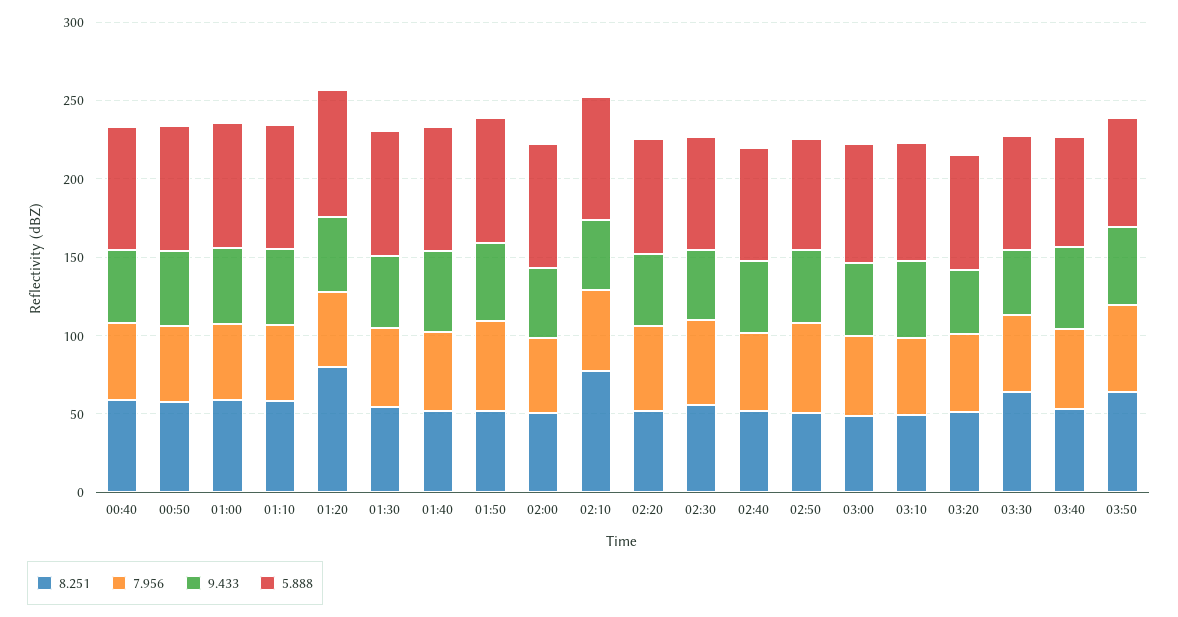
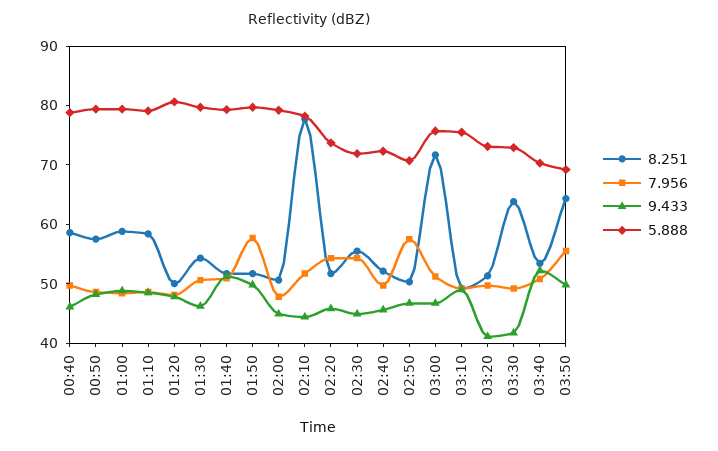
  {
    "8.251": {
      "00:40": 58,
      "00:50": 58,
      "01:00": 58,
      "01:10": 58,
-     "01:20": 80,
+     "01:20": 50,
      "01:30": 54,
      "01:40": 52,
      "01:50": 52,
      "02:00": 50,
      "02:10": 78,
      "02:20": 52,
      "02:30": 56,
      "02:40": 52,
      "02:50": 50,
-     "03:00": 50,
+     "03:00": 72,
      "03:10": 50,
      "03:20": 52,
      "03:30": 64,
      "03:40": 54,
      "03:50": 64
    },
    "7.956": {
      "00:40": 50,
      "00:50": 48,
      "01:00": 48,
      "01:10": 48,
      "01:20": 48,
      "01:30": 50,
      "01:40": 50,
      "01:50": 58,
      "02:00": 48,
      "02:10": 52,
      "02:20": 54,
      "02:30": 54,
      "02:40": 50,
      "02:50": 58,
      "03:00": 52,
      "03:10": 50,
      "03:20": 50,
      "03:30": 50,
      "03:40": 50,
      "03:50": 56
    },
    "9.433": {
      "00:40": 46,
      "00:50": 48,
      "01:00": 48,
      "01:10": 48,
      "01:20": 48,
      "01:30": 46,
      "01:40": 52,
      "01:50": 50,
      "02:00": 44,
      "02:10": 44,
      "02:20": 46,
      "02:30": 44,
      "02:40": 46,
      "02:50": 46,
      "03:00": 46,
      "03:10": 50,
      "03:20": 42,
      "03:30": 42,
      "03:40": 52,
      "03:50": 50
    },
    "5.888": {
      "00:40": 78,
      "00:50": 80,
      "01:00": 80,
      "01:10": 80,
      "01:20": 80,
      "01:30": 80,
      "01:40": 80,
      "01:50": 80,
      "02:00": 80,
      "02:10": 78,
      "02:20": 74,
      "02:30": 72,
      "02:40": 72,
      "02:50": 70,
      "03:00": 76,
      "03:10": 76,
      "03:20": 74,
      "03:30": 72,
      "03:40": 70,
      "03:50": 70
    }
  }

